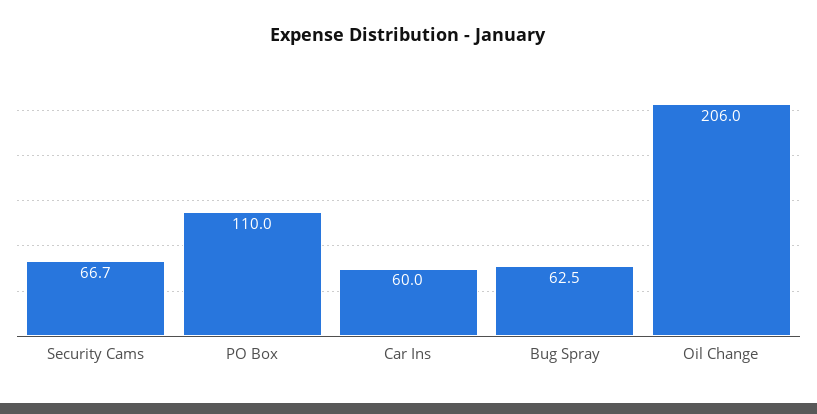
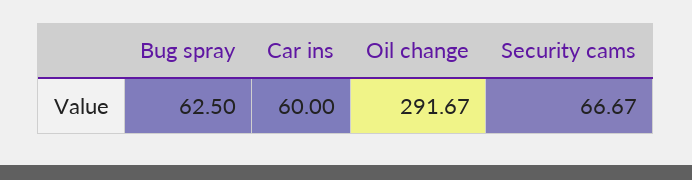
  {
    "Security Cams": 66.67,
-   "PO Box": 110,
    "Car Ins": 60,
    "Bug Spray": 62.5,
-   "Oil Change": 206
+   "Oil Change": 291.67
  }

